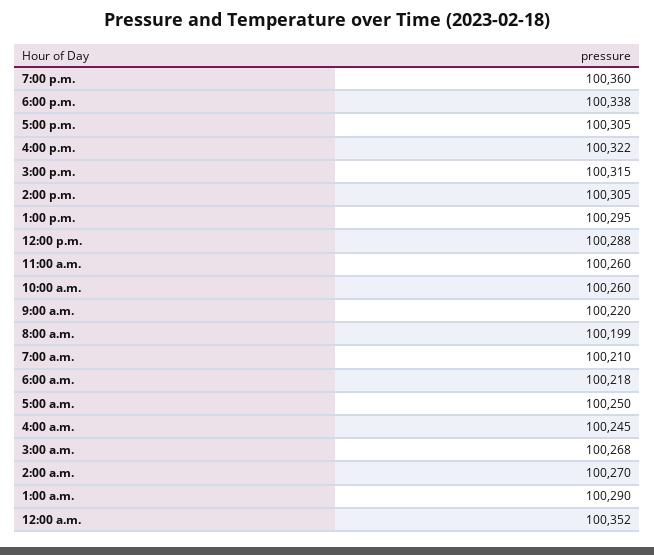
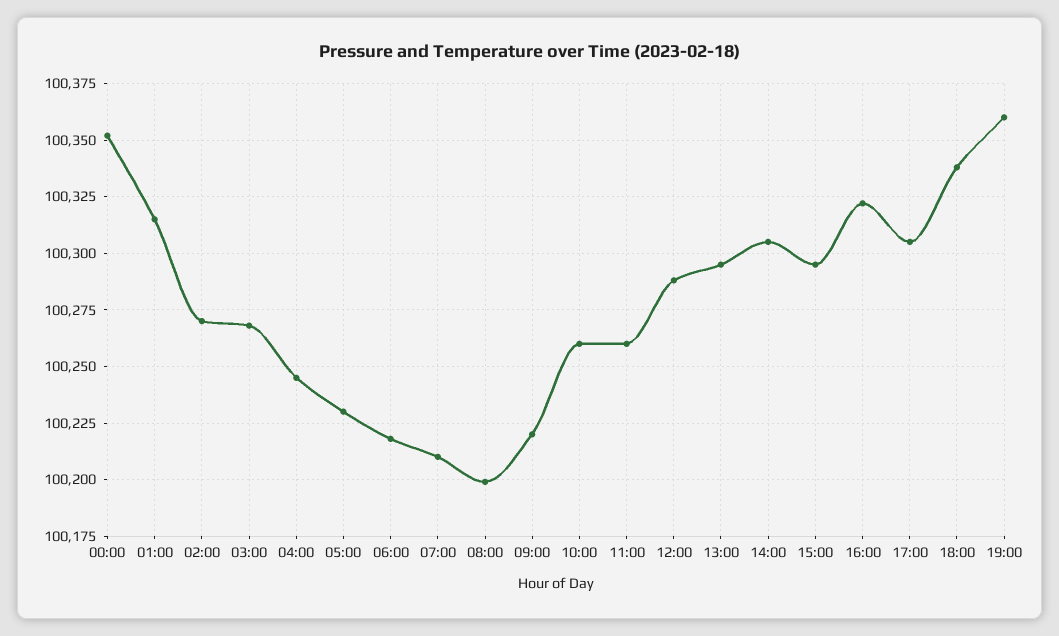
  {
    "7:00 p.m.": 100360,
    "6:00 p.m.": 100338,
    "5:00 p.m.": 100305,
    "4:00 p.m.": 100322,
-   "3:00 p.m.": 100315,
+   "3:00 p.m.": 100295,
    "2:00 p.m.": 100305,
    "1:00 p.m.": 100295,
    "12:00 p.m.": 100288,
    "11:00 a.m.": 100260,
    "10:00 a.m.": 100260,
    "9:00 a.m.": 100220,
    "8:00 a.m.": 100199,
    "7:00 a.m.": 100210,
    "6:00 a.m.": 100218,
-   "5:00 a.m.": 100250,
+   "5:00 a.m.": 100230,
    "4:00 a.m.": 100245,
    "3:00 a.m.": 100268,
    "2:00 a.m.": 100270,
-   "1:00 a.m.": 100290,
+   "1:00 a.m.": 100315,
    "12:00 a.m.": 100352
  }

